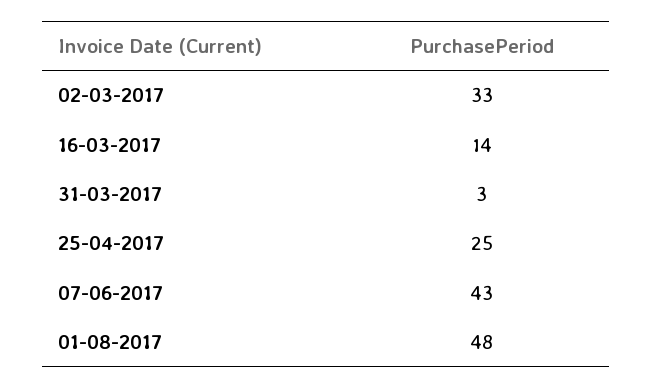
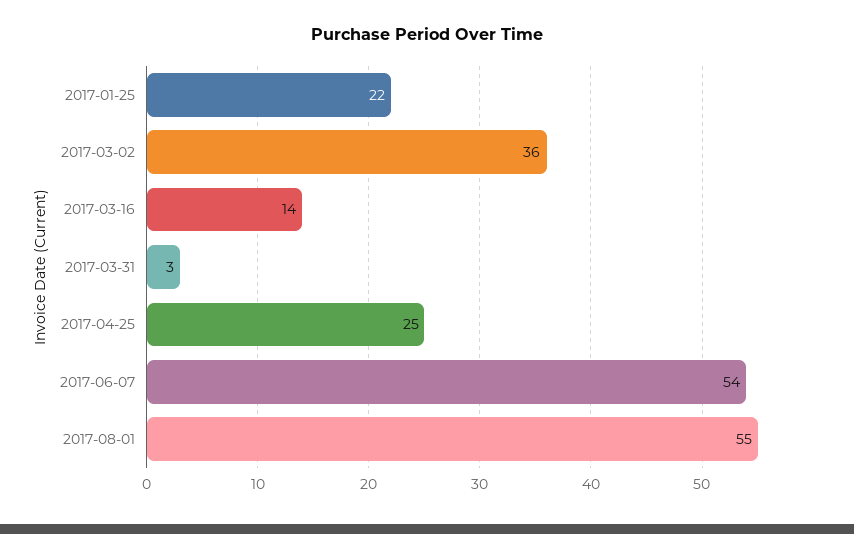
  {
-   "02-03-2017": 33,
+   "02-03-2017": 36,
    "16-03-2017": 14,
    "31-03-2017": 3,
    "25-04-2017": 25,
-   "07-06-2017": 43,
+   "07-06-2017": 54,
-   "01-08-2017": 48
+   "01-08-2017": 55,
+   "2017-01-25": 22
  }

